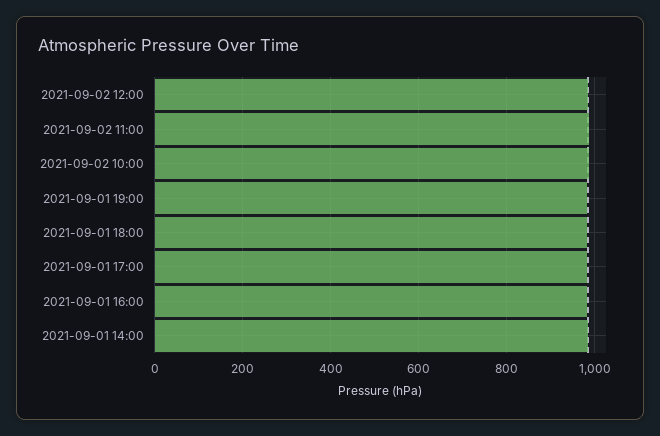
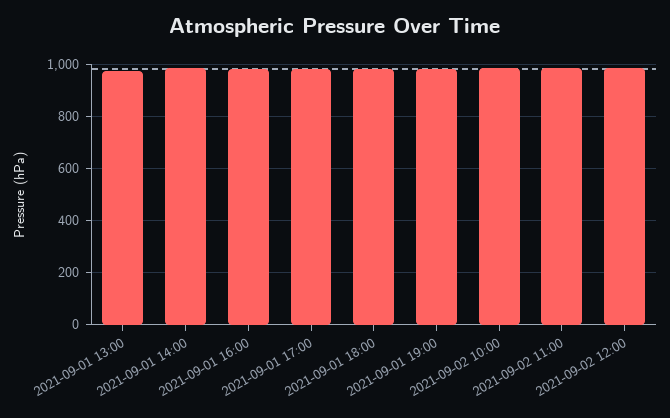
  {
    "2021-09-02 12:00": 980,
    "2021-09-02 11:00": 980,
    "2021-09-02 10:00": 980,
    "2021-09-01 19:00": 980,
    "2021-09-01 18:00": 980,
    "2021-09-01 17:00": 980,
    "2021-09-01 16:00": 980,
-   "2021-09-01 14:00": 980
+   "2021-09-01 14:00": 980,
+   "2021-09-01 13:00": 975
  }

